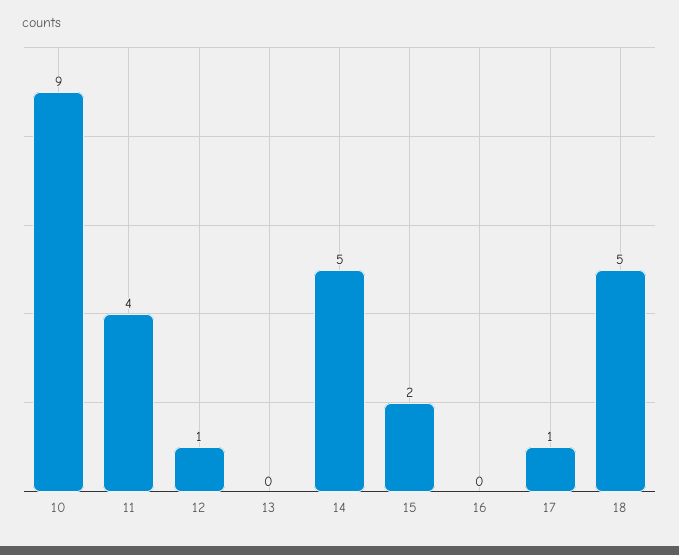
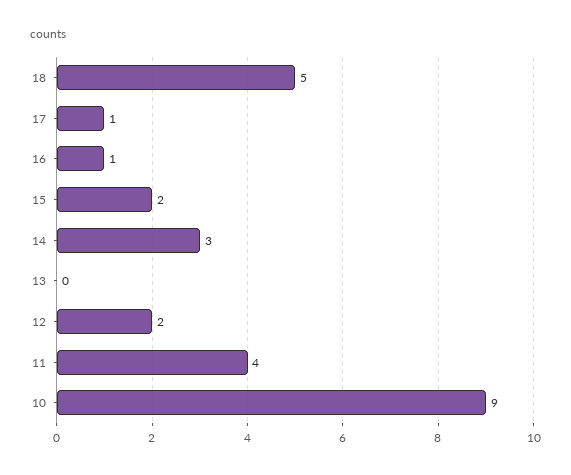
  {
    "10": 9,
    "11": 4,
-   "12": 1,
+   "12": 2,
    "13": 0,
-   "14": 5,
+   "14": 3,
    "15": 2,
-   "16": 0,
+   "16": 1,
    "17": 1,
    "18": 5
  }

